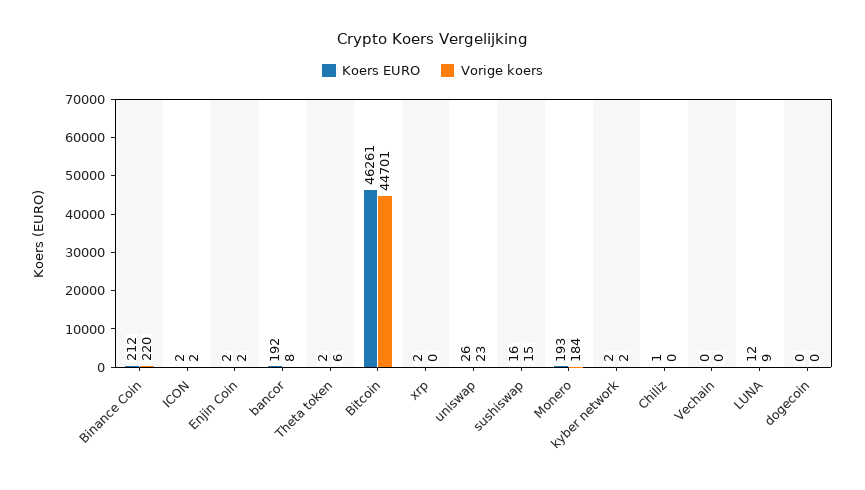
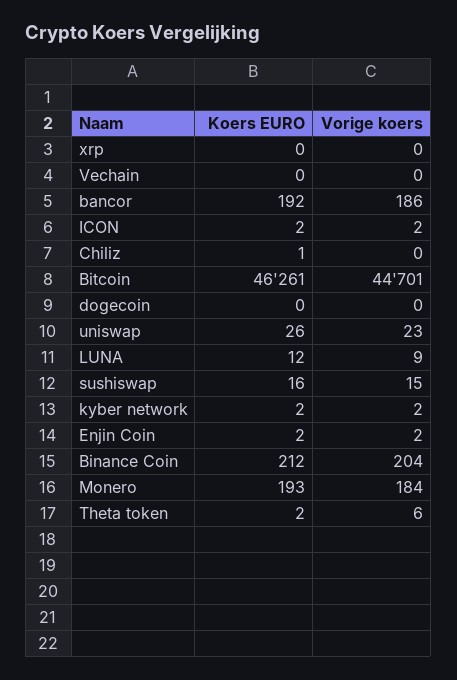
  {
    "Koers EURO": {
      "Binance Coin": 212,
      "ICON": 2,
      "Enjin Coin": 2,
      "bancor": 192,
      "Theta token": 2,
      "Bitcoin": 46261,
-     "xrp": 2,
+     "xrp": 0,
      "uniswap": 26,
      "sushiswap": 16,
      "Monero": 193,
      "kyber network": 2,
      "Chiliz": 1,
      "Vechain": 0,
      "LUNA": 12,
      "dogecoin": 0
    },
    "Vorige koers": {
-     "Binance Coin": 220,
+     "Binance Coin": 204,
      "ICON": 2,
      "Enjin Coin": 2,
-     "bancor": 8,
+     "bancor": 186,
      "Theta token": 6,
      "Bitcoin": 44701,
      "xrp": 0,
      "uniswap": 23,
      "sushiswap": 15,
      "Monero": 184,
      "kyber network": 2,
      "Chiliz": 0,
      "Vechain": 0,
      "LUNA": 9,
      "dogecoin": 0
    }
  }

